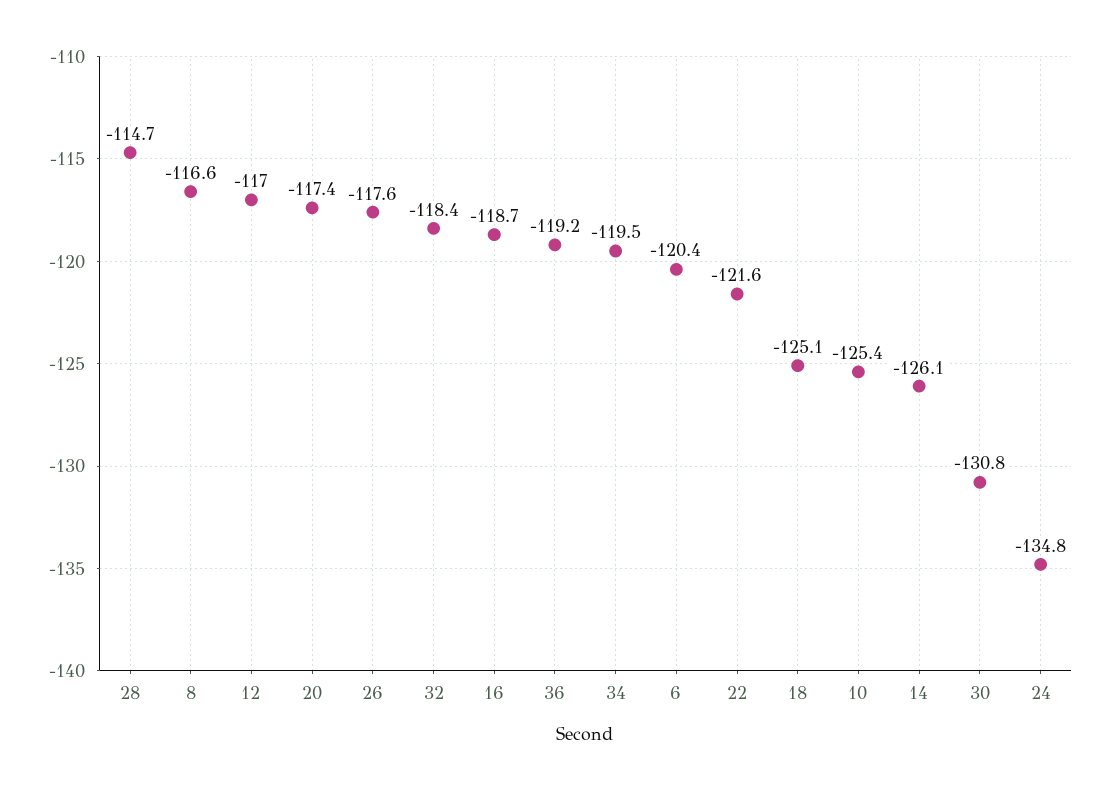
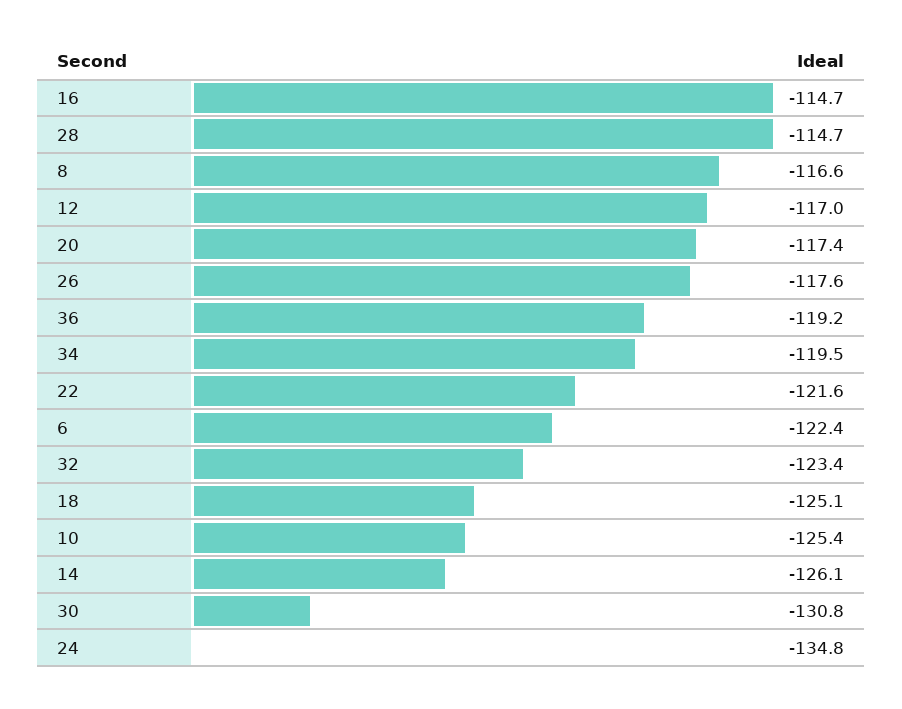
  {
    "28": -114.7,
    "8": -116.6,
    "12": -117,
    "20": -117.4,
    "26": -117.6,
-   "32": -118.4,
+   "32": -123.4,
-   "16": -118.7,
+   "16": -114.7,
    "36": -119.2,
    "34": -119.5,
-   "6": -120.4,
+   "6": -122.4,
    "22": -121.6,
    "18": -125.1,
    "10": -125.4,
    "14": -126.1,
    "30": -130.8,
    "24": -134.8
  }

